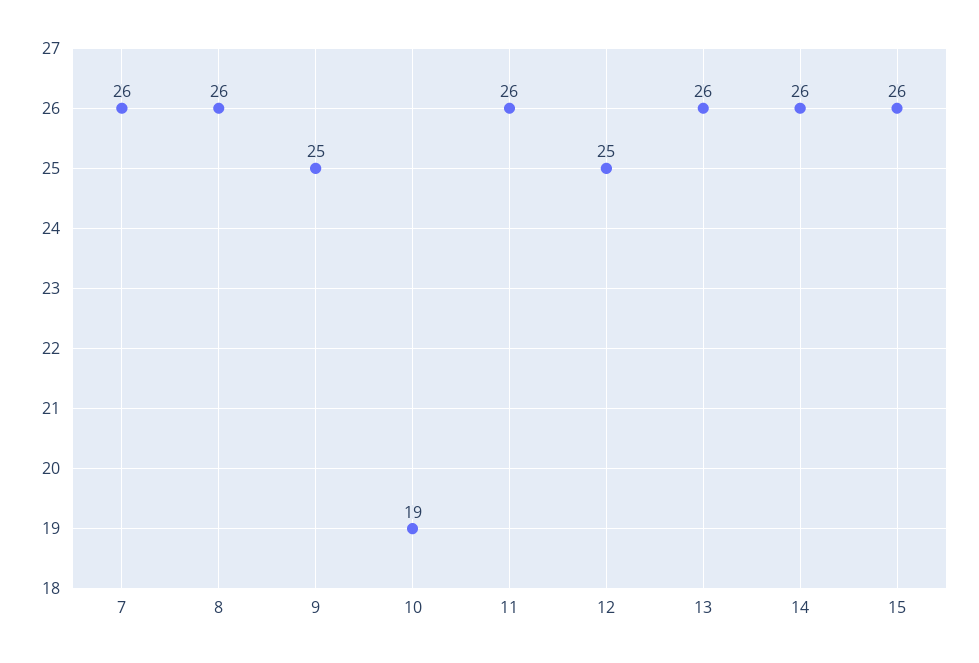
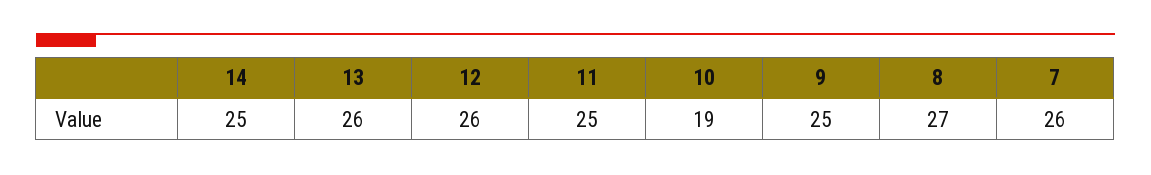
  {
    "7": 26,
-   "8": 26,
+   "8": 27,
    "9": 25,
    "10": 19,
-   "11": 26,
+   "11": 25,
-   "12": 25,
+   "12": 26,
    "13": 26,
-   "14": 26,
+   "14": 25
-   "15": 26
  }

